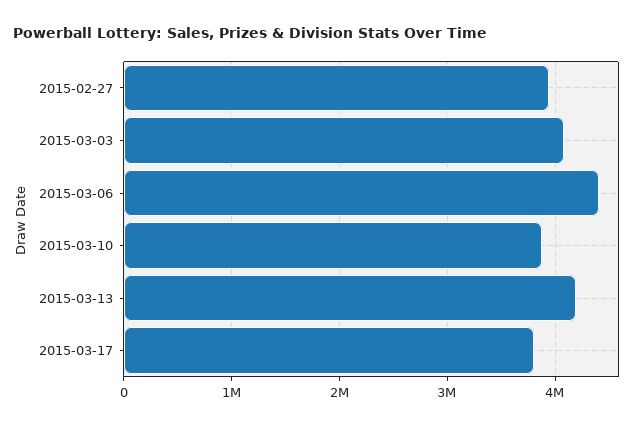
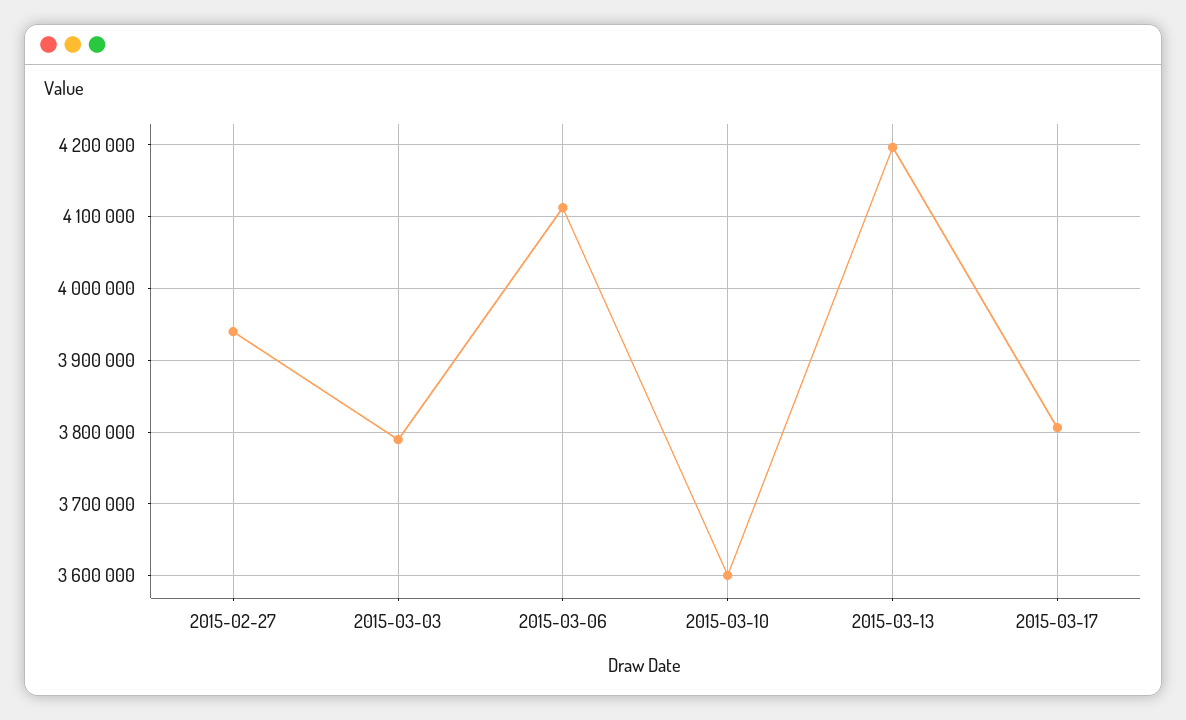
  {
    "2015-02-27": 3940000,
-   "2015-03-03": 4100000,
+   "2015-03-03": 3790000,
-   "2015-03-06": 4400000,
+   "2015-03-06": 4110000,
-   "2015-03-10": 3900000,
+   "2015-03-10": 3600000,
    "2015-03-13": 4200000,
    "2015-03-17": 3810000
  }

